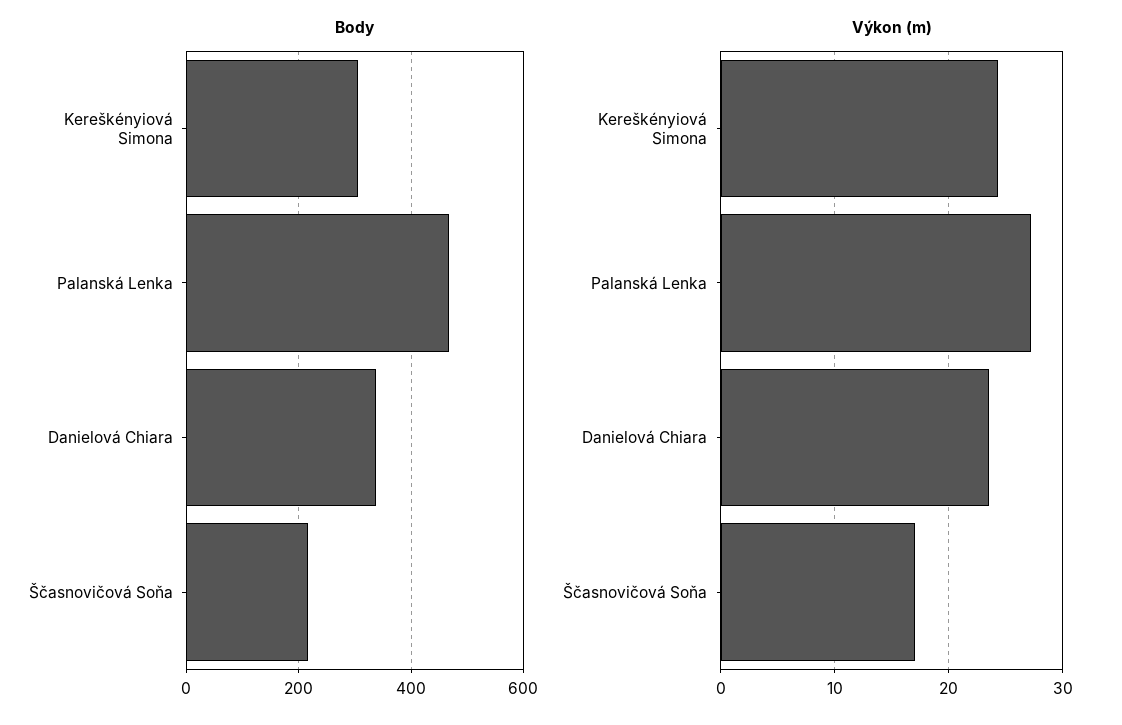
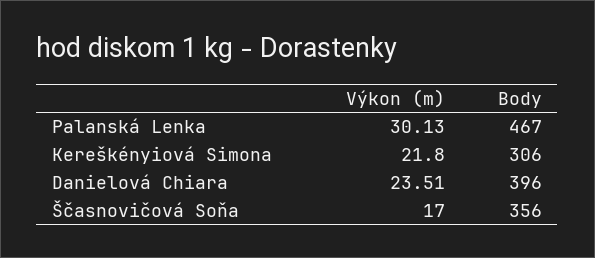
  {
    "Body": {
      "Kereškényiová Simona": 306,
      "Palanská Lenka": 467,
-     "Danielová Chiara": 340,
+     "Danielová Chiara": 396,
-     "Ščasnovičová Soňa": 220
+     "Ščasnovičová Soňa": 356
    },
    "Výkon (m)": {
-     "Kereškényiová Simona": 24,
+     "Kereškényiová Simona": 21.8,
-     "Palanská Lenka": 27,
+     "Palanská Lenka": 30.13,
      "Danielová Chiara": 23.51,
      "Ščasnovičová Soňa": 17
    }
  }

